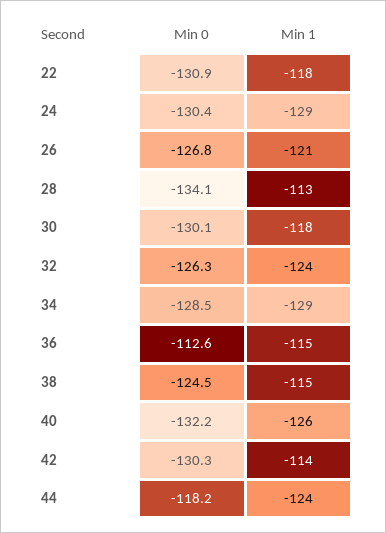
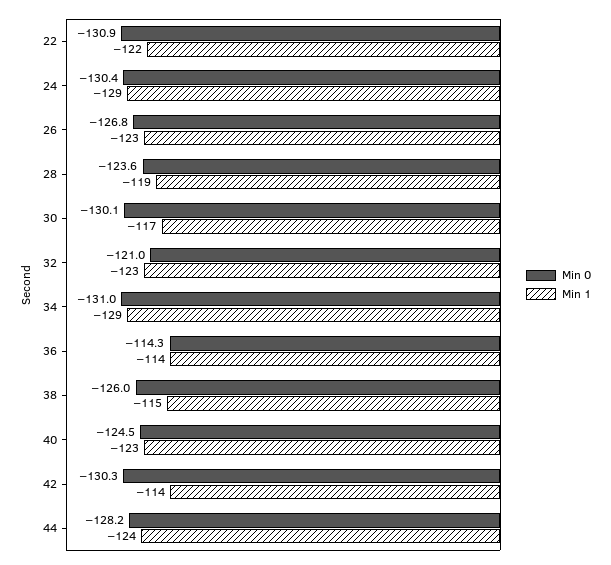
  {
    "Min 0": {
      "22": -130.9,
      "24": -130.4,
      "26": -126.8,
-     "28": -134.1,
+     "28": -123.6,
      "30": -130.1,
-     "32": -126.3,
+     "32": -121,
-     "34": -128.5,
+     "34": -131,
-     "36": -112.6,
+     "36": -114.3,
-     "38": -124.5,
+     "38": -126,
-     "40": -132.2,
+     "40": -124.5,
      "42": -130.3,
-     "44": -118.2
+     "44": -128.2
    },
    "Min 1": {
-     "22": -118,
+     "22": -122,
      "24": -129,
-     "26": -121,
+     "26": -123,
-     "28": -113,
+     "28": -119,
-     "30": -118,
+     "30": -117,
-     "32": -124,
+     "32": -123,
      "34": -129,
-     "36": -115,
+     "36": -114,
      "38": -115,
-     "40": -126,
+     "40": -123,
      "42": -114,
      "44": -124
    }
  }

